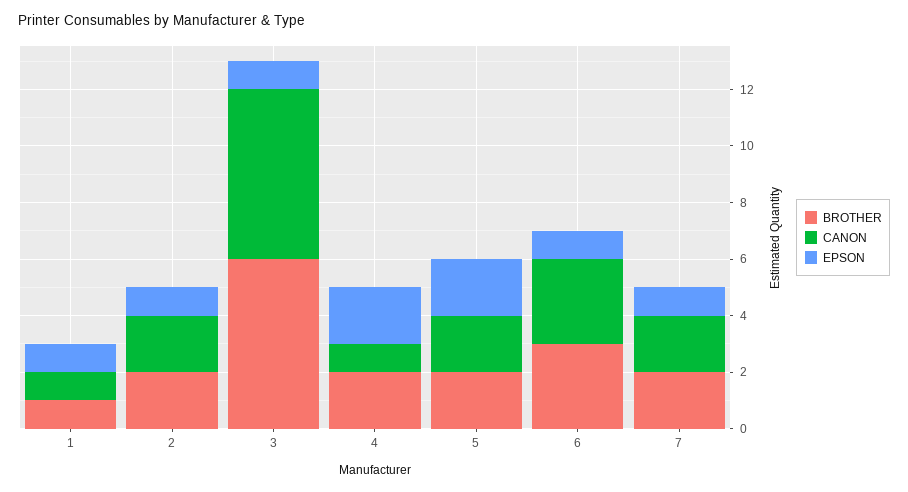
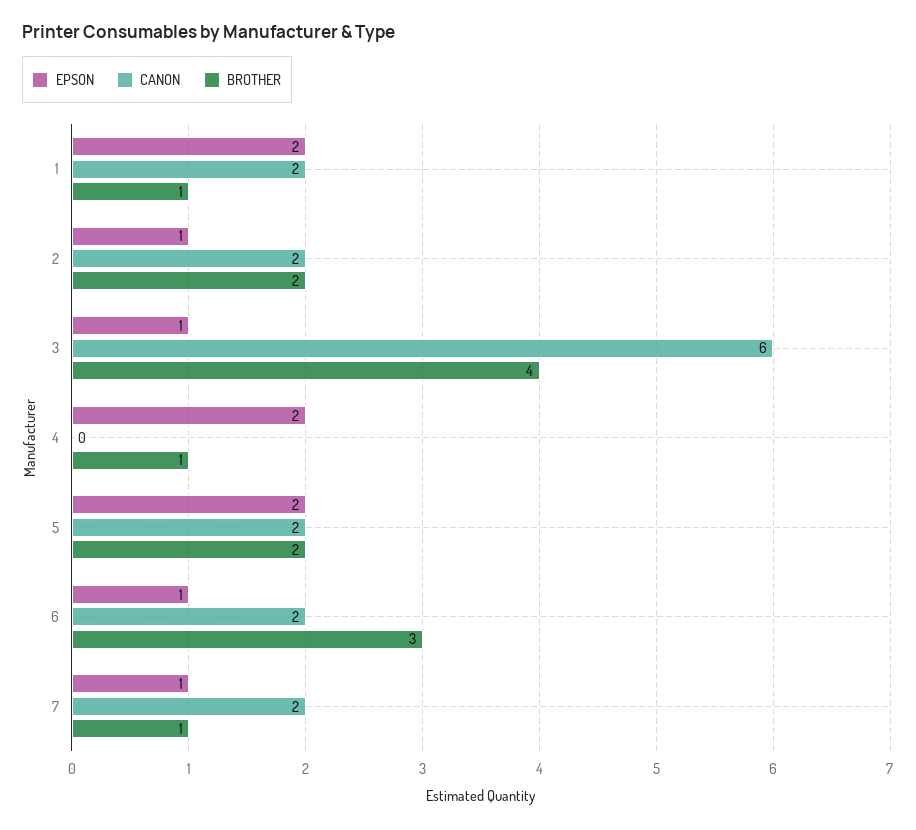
  {
    "BROTHER": {
      "1": 1,
      "2": 2,
-     "3": 6,
+     "3": 4,
-     "4": 2,
+     "4": 1,
      "5": 2,
      "6": 3,
-     "7": 2
+     "7": 1
    },
    "CANON": {
-     "1": 1,
+     "1": 2,
      "2": 2,
      "3": 6,
-     "4": 1,
+     "4": 0,
      "5": 2,
-     "6": 3,
+     "6": 2,
      "7": 2
    },
    "EPSON": {
-     "1": 1,
+     "1": 2,
      "2": 1,
      "3": 1,
      "4": 2,
      "5": 2,
      "6": 1,
      "7": 1
    }
  }

